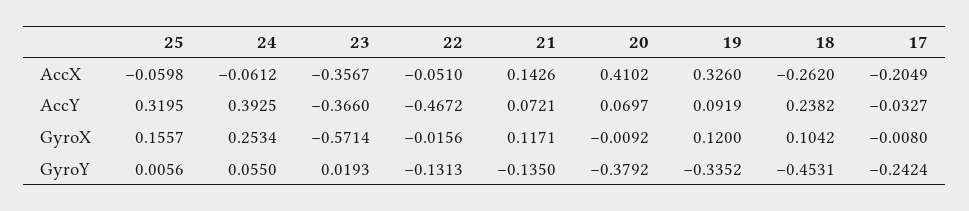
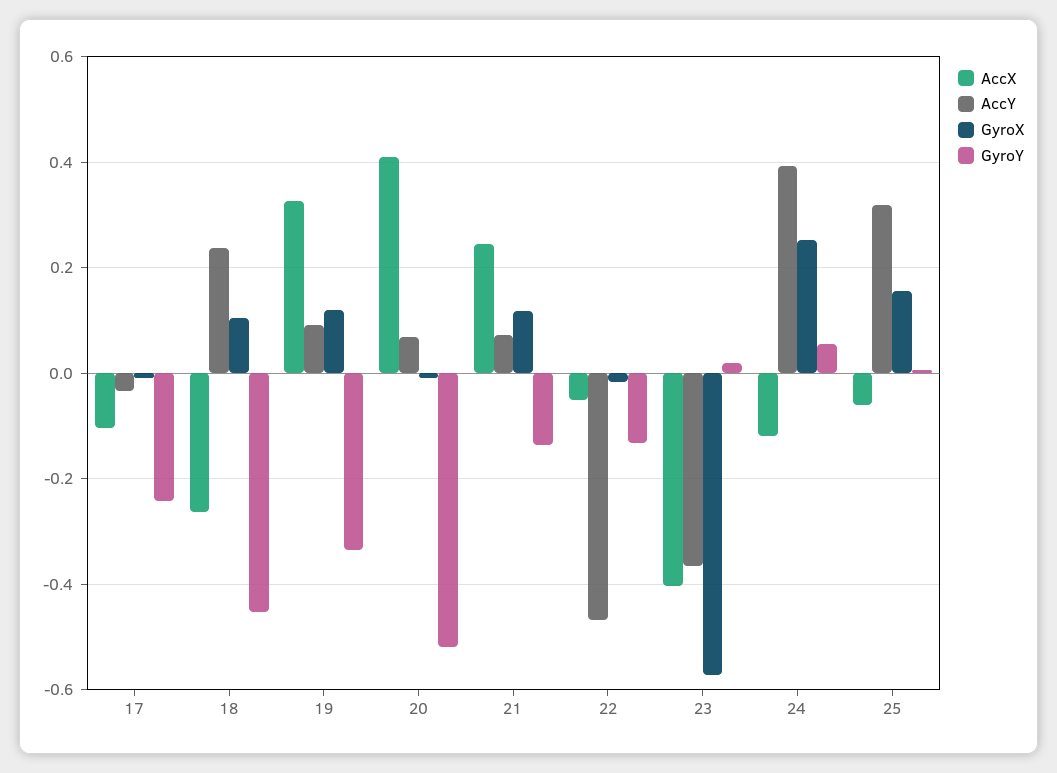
  {
    "AccX": {
      "25": -0.0598,
-     "24": -0.0612,
+     "24": -0.12,
-     "23": -0.3567,
+     "23": -0.4,
      "22": -0.051,
-     "21": 0.1426,
+     "21": 0.24,
      "20": 0.4102,
      "19": 0.326,
      "18": -0.262,
-     "17": -0.2049
+     "17": -0.1
    },
    "AccY": {
      "25": 0.3195,
      "24": 0.3925,
      "23": -0.366,
      "22": -0.4672,
      "21": 0.0721,
      "20": 0.0697,
      "19": 0.0919,
      "18": 0.2382,
      "17": -0.0327
    },
    "GyroX": {
      "25": 0.1557,
      "24": 0.2534,
      "23": -0.5714,
      "22": -0.0156,
      "21": 0.1171,
      "20": -0.0092,
      "19": 0.12,
      "18": 0.1042,
      "17": -0.008
    },
    "GyroY": {
      "25": 0.0056,
      "24": 0.055,
      "23": 0.0193,
      "22": -0.1313,
      "21": -0.135,
-     "20": -0.3792,
+     "20": -0.52,
      "19": -0.3352,
      "18": -0.4531,
      "17": -0.2424
    }
  }

